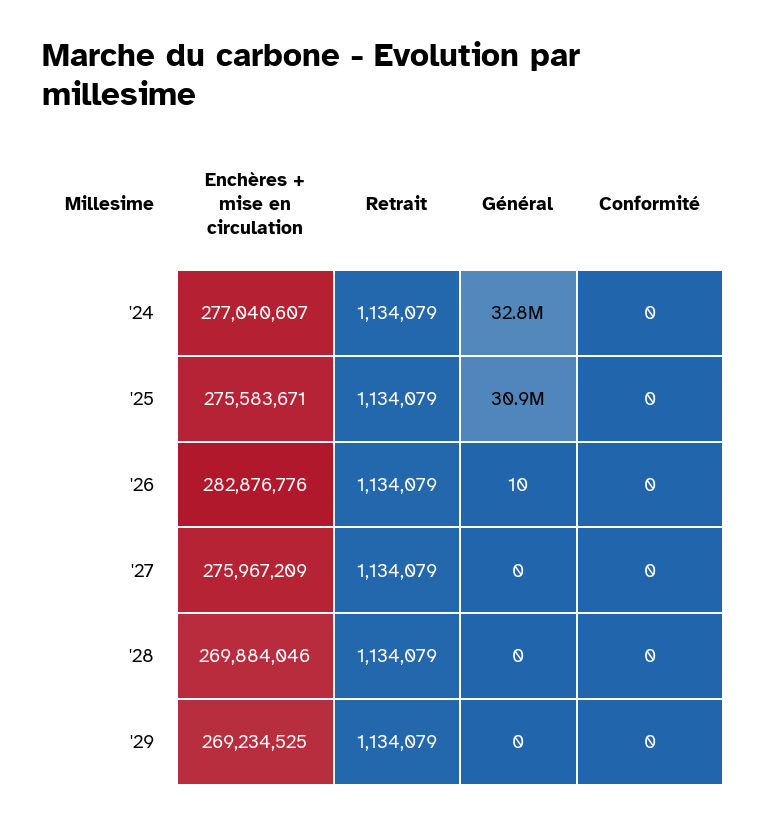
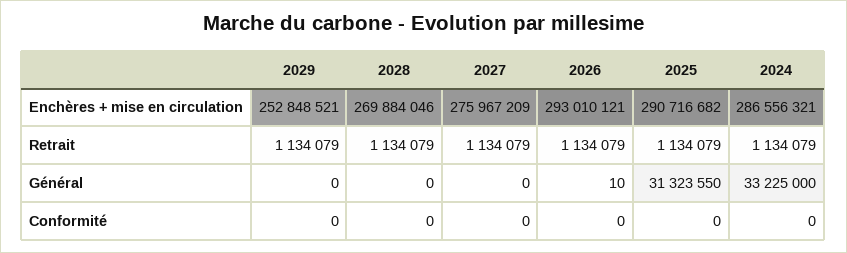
  {
    "Enchères + mise en circulation": {
-     "'24": 277040607,
+     "'24": 286556321,
-     "'25": 275583671,
+     "'25": 290716682,
-     "'26": 282876776,
+     "'26": 293010121,
      "'27": 275967209,
      "'28": 269884046,
-     "'29": 269234525
+     "'29": 252848521
    },
    "Retrait": {
      "'24": 1134079,
      "'25": 1134079,
      "'26": 1134079,
      "'27": 1134079,
      "'28": 1134079,
      "'29": 1134079
    },
    "Général": {
-     "'24": 32800000,
+     "'24": 33225000,
-     "'25": 30900000,
+     "'25": 31323550,
      "'26": 10,
      "'27": 0,
      "'28": 0,
      "'29": 0
    },
    "Conformité": {
      "'24": 0,
      "'25": 0,
      "'26": 0,
      "'27": 0,
      "'28": 0,
      "'29": 0
    }
  }

